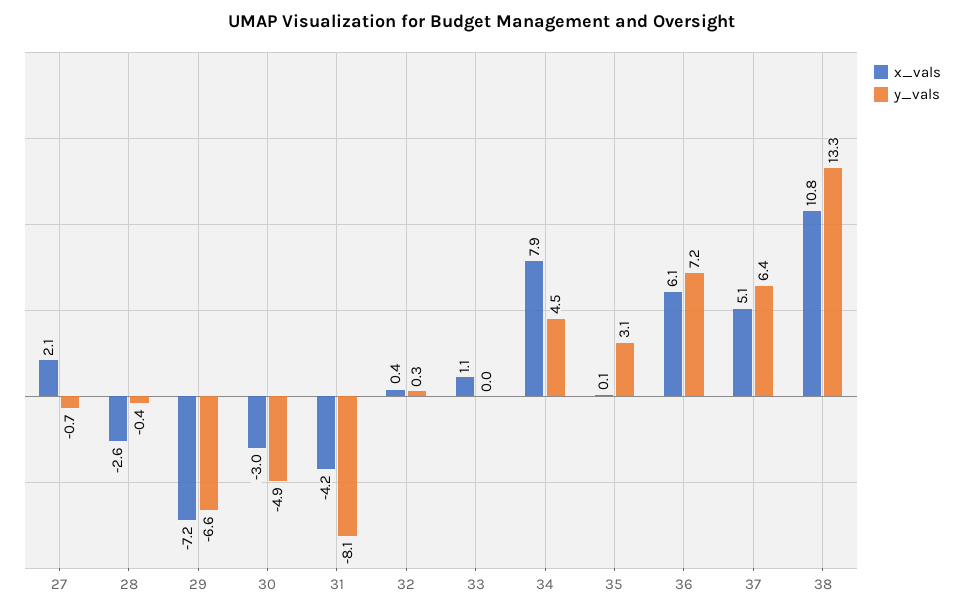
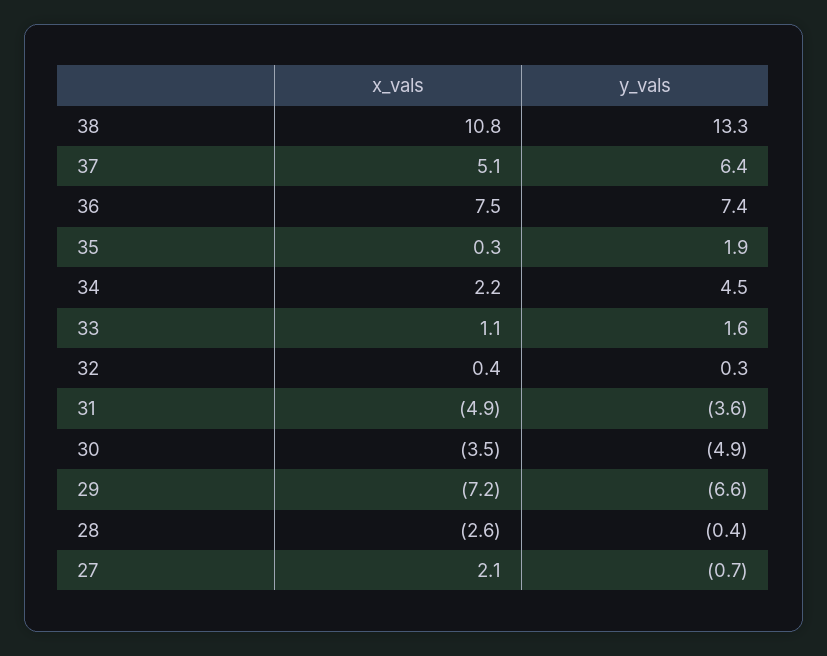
  {
    "x_vals": {
      "27": 2.1,
      "28": -2.6,
      "29": -7.2,
-     "30": -3,
+     "30": -3.5,
-     "31": -4.2,
+     "31": -4.9,
      "32": 0.4,
      "33": 1.1,
-     "34": 7.9,
+     "34": 2.2,
-     "35": 0.1,
+     "35": 0.3,
-     "36": 6.1,
+     "36": 7.5,
      "37": 5.1,
      "38": 10.8
    },
    "y_vals": {
      "27": -0.7,
      "28": -0.4,
      "29": -6.6,
      "30": -4.9,
-     "31": -8.1,
+     "31": -3.6,
      "32": 0.3,
-     "33": 0,
+     "33": 1.6,
      "34": 4.5,
-     "35": 3.1,
+     "35": 1.9,
-     "36": 7.2,
+     "36": 7.4,
      "37": 6.4,
      "38": 13.3
    }
  }

